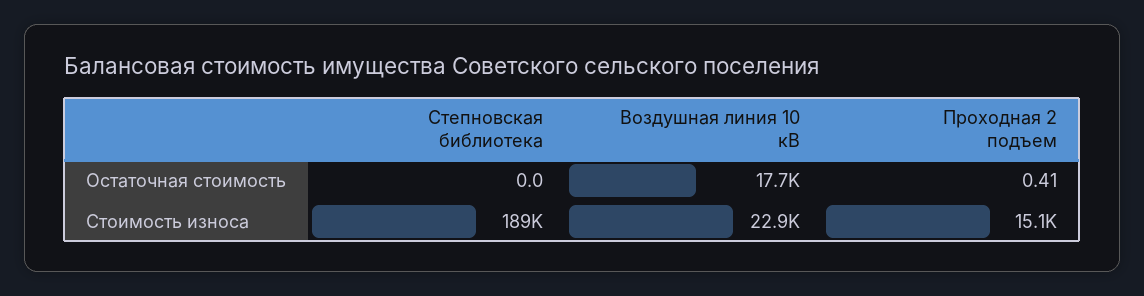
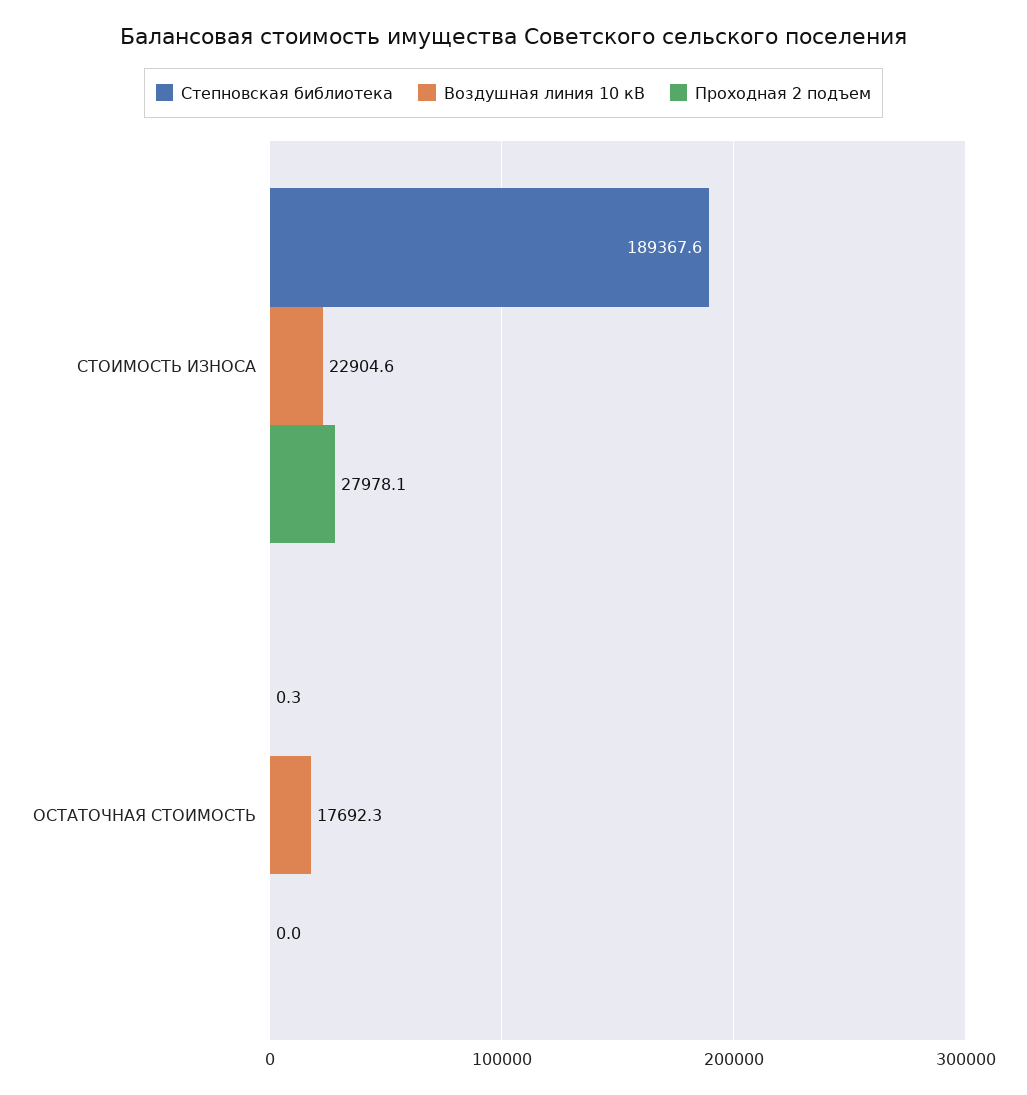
  {
    "Степновская библиотека": {
-     "Остаточная стоимость": 0,
+     "Остаточная стоимость": 0.3,
      "Стоимость износа": 189367.6
    },
    "Воздушная линия 10 кВ": {
      "Остаточная стоимость": 17692.3,
      "Стоимость износа": 22904.6
    },
    "Проходная 2 подъем": {
-     "Остаточная стоимость": 0.41,
+     "Остаточная стоимость": 0,
-     "Стоимость износа": 15100
+     "Стоимость износа": 27978.1
    }
  }

